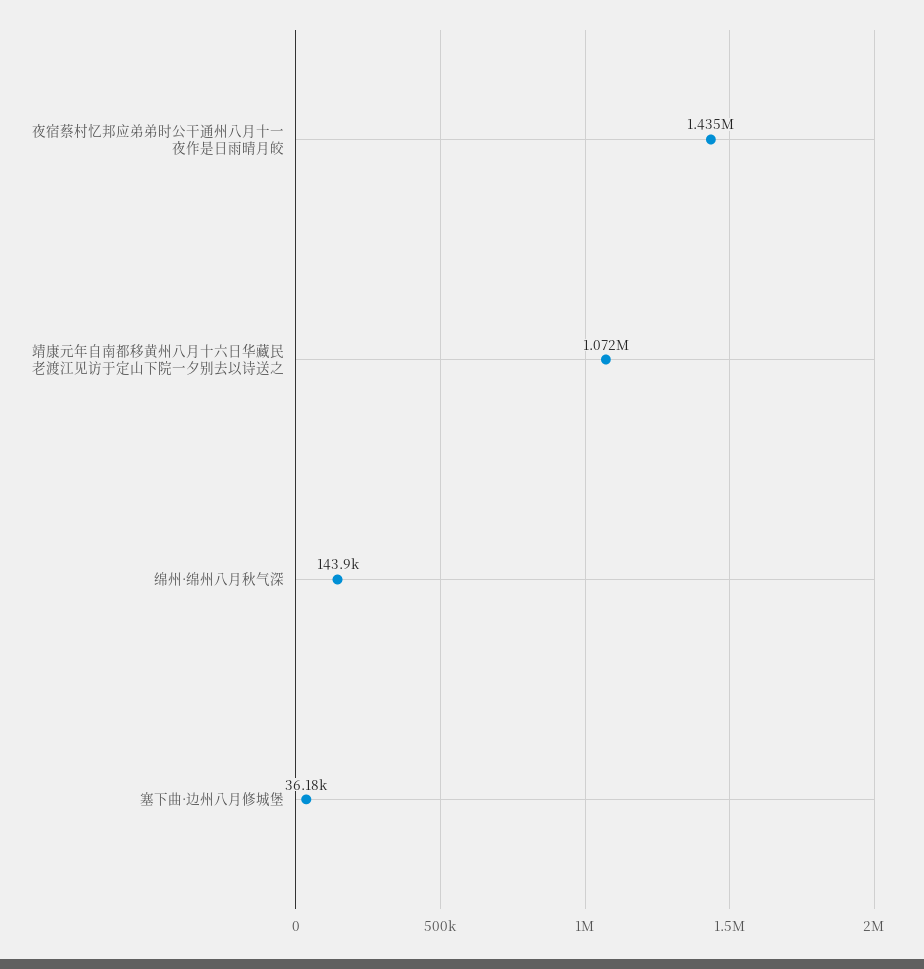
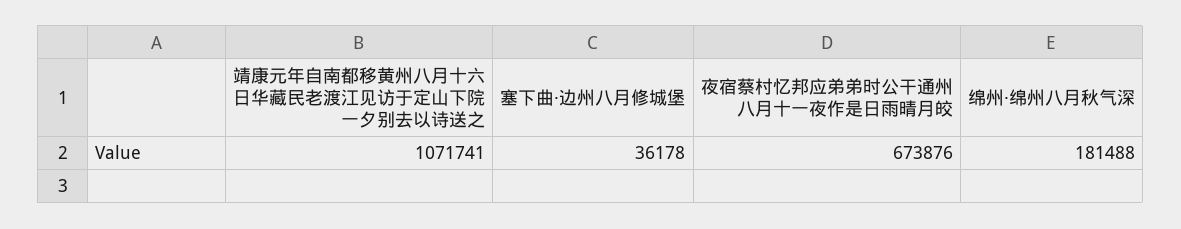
  {
-   "夜宿蔡村忆邦应弟弟时公干通州八月十一夜作是日雨晴月皎": 1435000,
+   "夜宿蔡村忆邦应弟弟时公干通州八月十一夜作是日雨晴月皎": 673876,
    "靖康元年自南都移黄州八月十六日华藏民老渡江见访于定山下院一夕别去以诗送之": 1071741,
-   "绵州·绵州八月秋气深": 143900,
+   "绵州·绵州八月秋气深": 181488,
    "塞下曲·边州八月修城堡": 36178
  }

